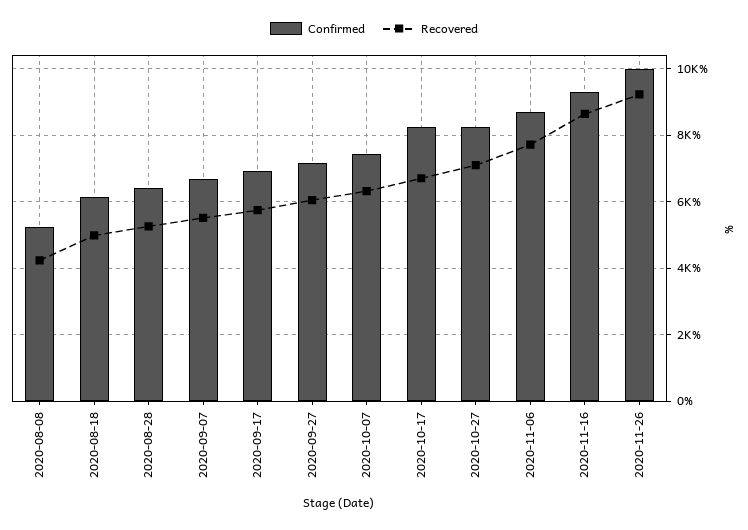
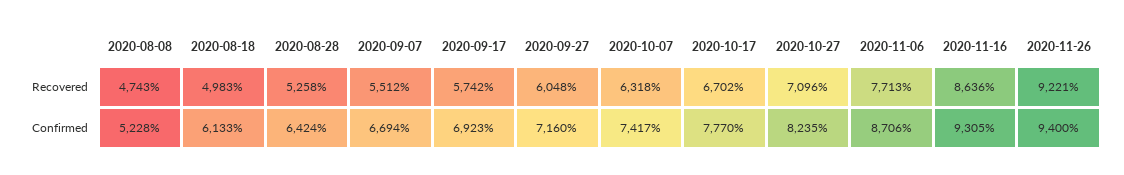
  {
    "Confirmed": {
      "2020-08-08": 5228,
      "2020-08-18": 6133,
      "2020-08-28": 6424,
      "2020-09-07": 6694,
      "2020-09-17": 6923,
      "2020-09-27": 7160,
      "2020-10-07": 7417,
-     "2020-10-17": 8200,
+     "2020-10-17": 7770,
      "2020-10-27": 8235,
      "2020-11-06": 8706,
      "2020-11-16": 9305,
-     "2020-11-26": 10000
+     "2020-11-26": 9400
    },
    "Recovered": {
-     "2020-08-08": 4200,
+     "2020-08-08": 4743,
      "2020-08-18": 4983,
      "2020-08-28": 5258,
      "2020-09-07": 5512,
      "2020-09-17": 5742,
      "2020-09-27": 6048,
      "2020-10-07": 6318,
      "2020-10-17": 6702,
      "2020-10-27": 7096,
      "2020-11-06": 7713,
      "2020-11-16": 8636,
      "2020-11-26": 9221
    }
  }

